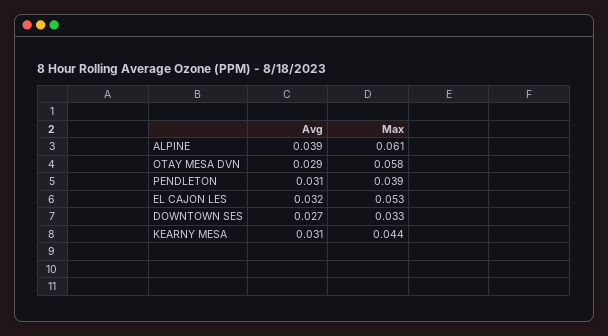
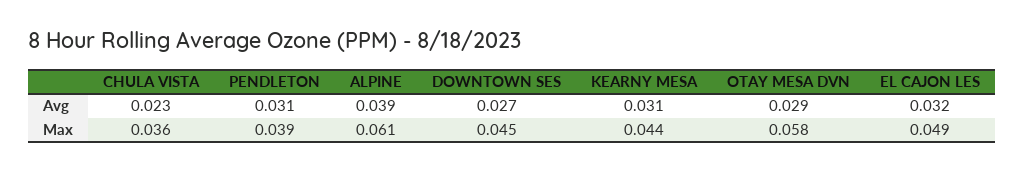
  {
    "Avg": {
      "ALPINE": 0.039,
      "OTAY MESA DVN": 0.029,
      "PENDLETON": 0.031,
      "EL CAJON LES": 0.032,
      "DOWNTOWN SES": 0.027,
-     "KEARNY MESA": 0.031
+     "KEARNY MESA": 0.031,
+     "CHULA VISTA": 0.023
    },
    "Max": {
      "ALPINE": 0.061,
      "OTAY MESA DVN": 0.058,
      "PENDLETON": 0.039,
-     "EL CAJON LES": 0.053,
+     "EL CAJON LES": 0.049,
-     "DOWNTOWN SES": 0.033,
+     "DOWNTOWN SES": 0.045,
-     "KEARNY MESA": 0.044
+     "KEARNY MESA": 0.044,
+     "CHULA VISTA": 0.036
    }
  }

